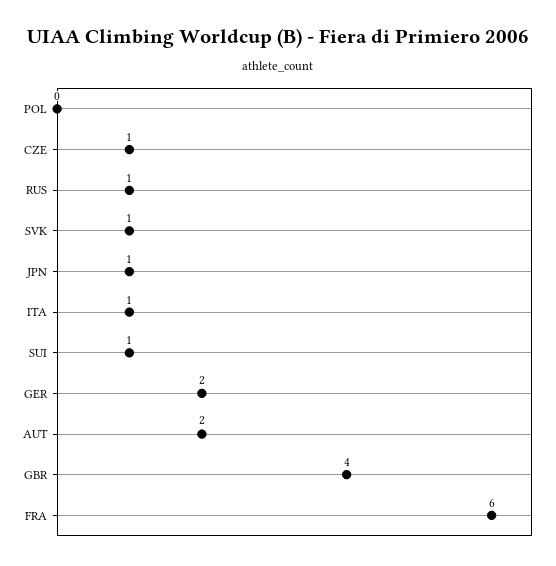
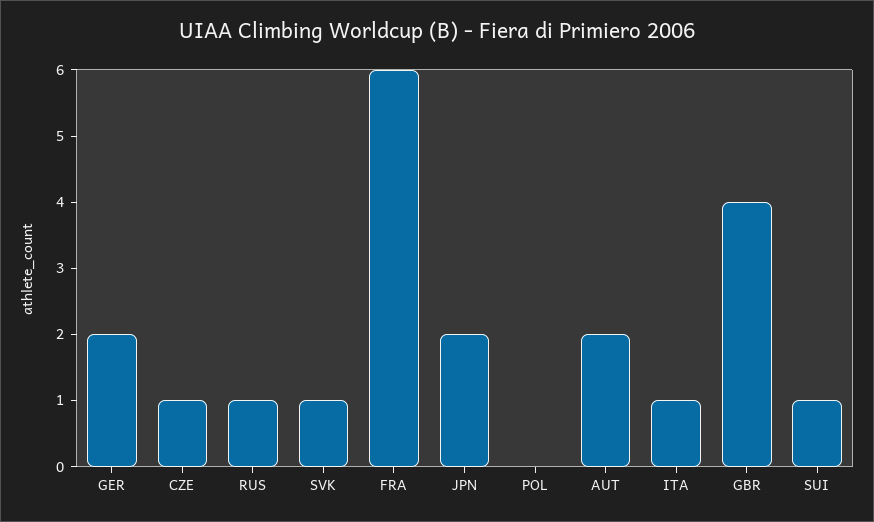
  {
    "POL": 0,
    "CZE": 1,
    "RUS": 1,
    "SVK": 1,
-   "JPN": 1,
+   "JPN": 2,
    "ITA": 1,
    "SUI": 1,
    "GER": 2,
    "AUT": 2,
    "GBR": 4,
    "FRA": 6
  }

